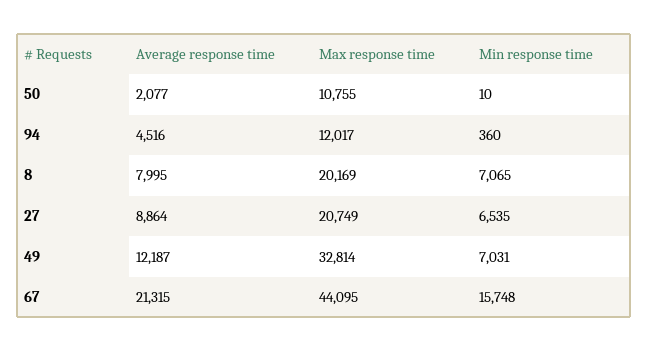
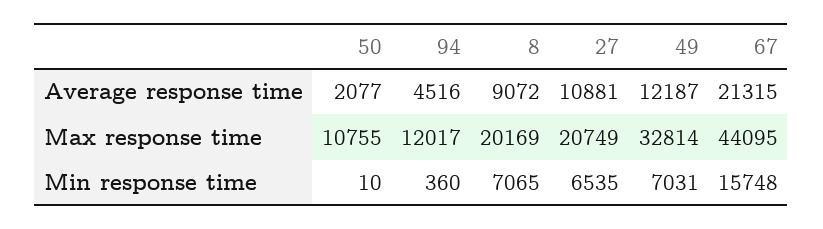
  {
    "Average response time": {
      "50": 2077,
      "94": 4516,
-     "8": 7995,
+     "8": 9072,
-     "27": 8864,
+     "27": 10881,
      "49": 12187,
      "67": 21315
    },
    "Max response time": {
      "50": 10755,
      "94": 12017,
      "8": 20169,
      "27": 20749,
      "49": 32814,
      "67": 44095
    },
    "Min response time": {
      "50": 10,
      "94": 360,
      "8": 7065,
      "27": 6535,
      "49": 7031,
      "67": 15748
    }
  }

